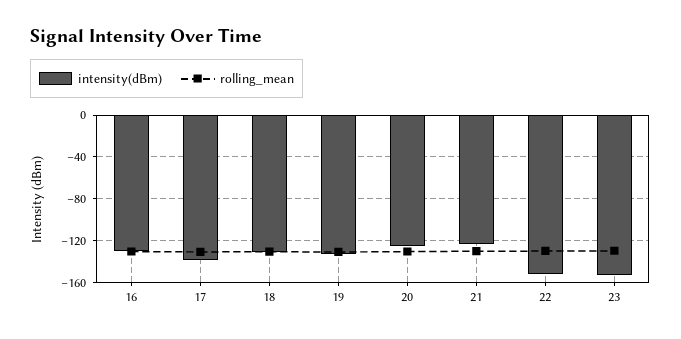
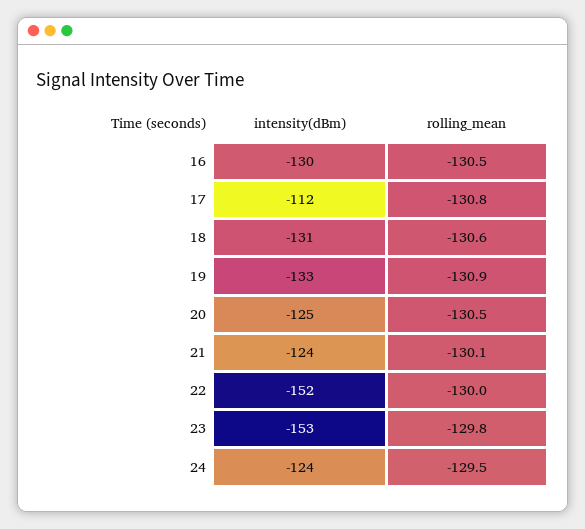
  {
    "intensity(dBm)": {
      "16": -130,
-     "17": -140,
+     "17": -112,
      "18": -131,
      "19": -133,
      "20": -125,
      "21": -124,
      "22": -152,
-     "23": -153
+     "23": -153,
+     "24": -124
    },
    "rolling_mean": {
      "16": -130.5,
      "17": -130.8,
      "18": -130.6,
      "19": -130.9,
      "20": -130.5,
      "21": -130.1,
      "22": -130,
-     "23": -129.8
+     "23": -129.8,
+     "24": -129.5
    }
  }

